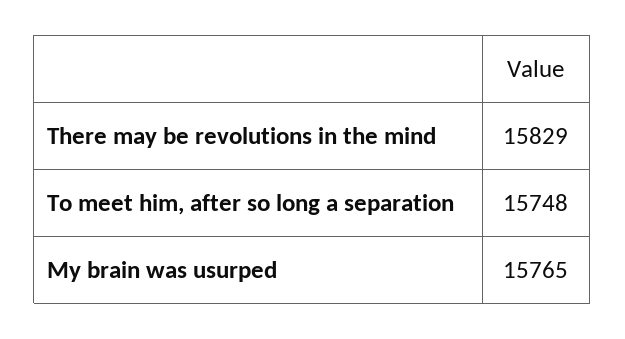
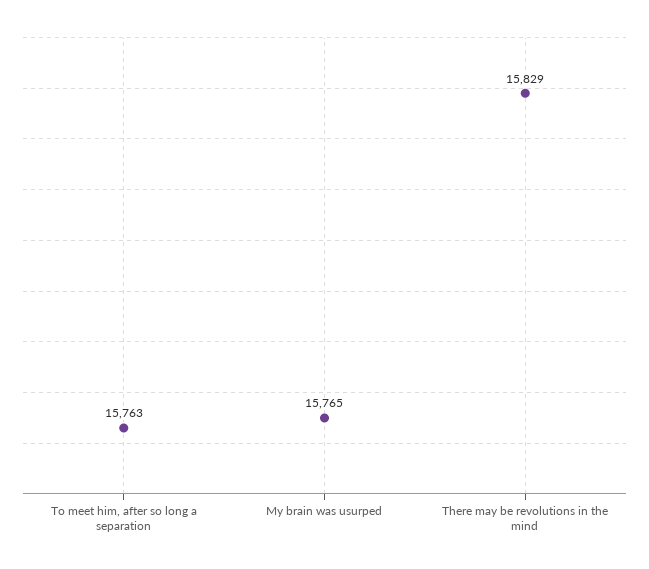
  {
    "There may be revolutions in the mind": 15829,
-   "To meet him, after so long a separation": 15748,
+   "To meet him, after so long a separation": 15763,
    "My brain was usurped": 15765
  }

